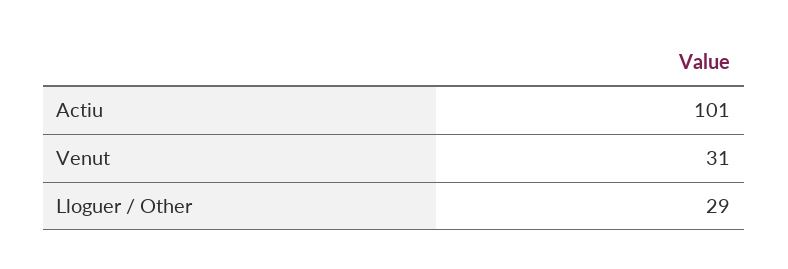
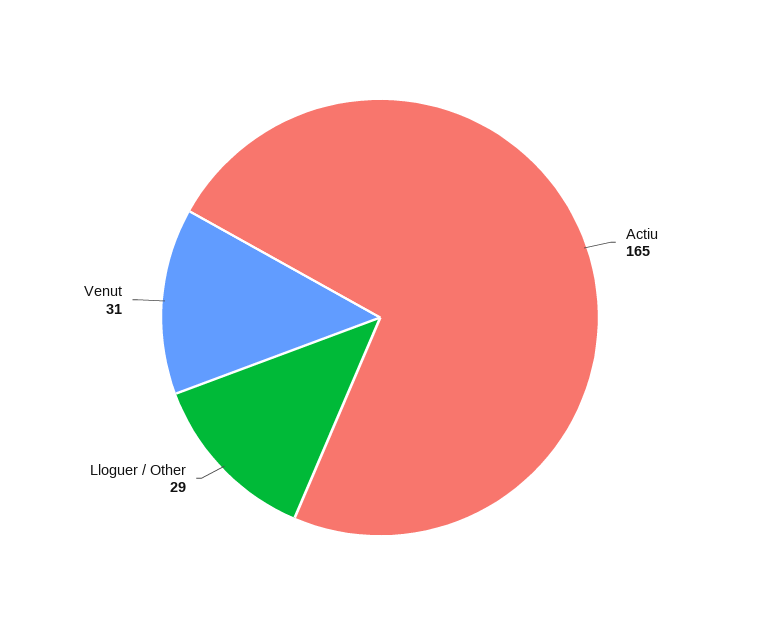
  {
-   "Actiu": 101,
+   "Actiu": 165,
    "Venut": 31,
    "Lloguer / Other": 29
  }

